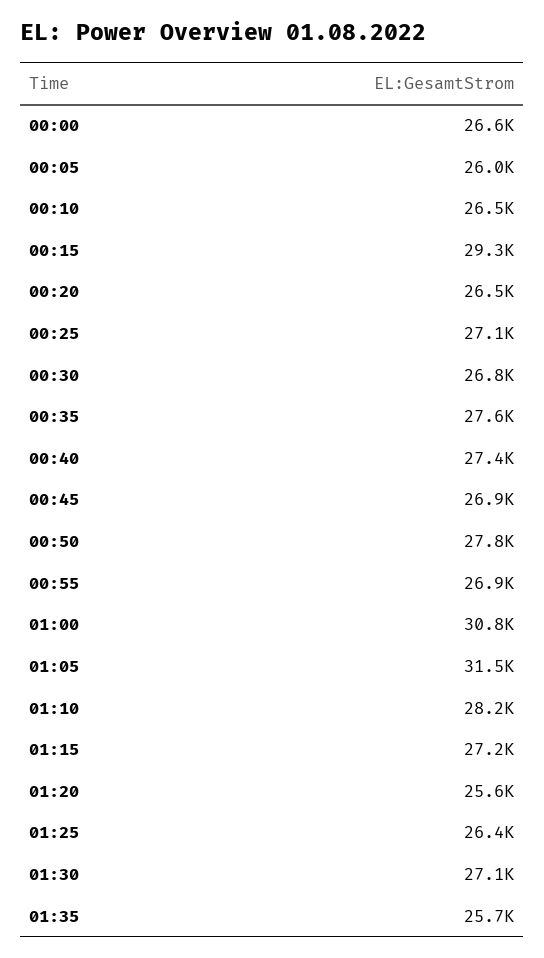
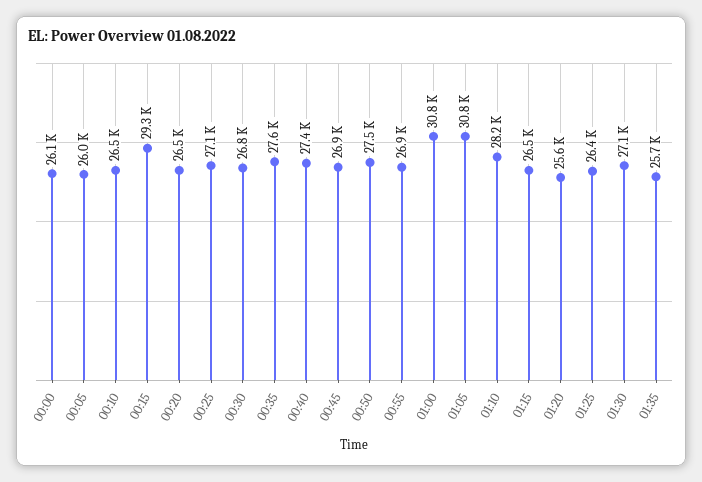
  {
-   "00:00": 26600,
+   "00:00": 26100,
    "00:05": 26000,
    "00:10": 26500,
    "00:15": 29300,
    "00:20": 26500,
    "00:25": 27100,
    "00:30": 26800,
    "00:35": 27600,
    "00:40": 27400,
    "00:45": 26900,
-   "00:50": 27800,
+   "00:50": 27500,
    "00:55": 26900,
    "01:00": 30800,
-   "01:05": 31500,
+   "01:05": 30800,
    "01:10": 28200,
-   "01:15": 27200,
+   "01:15": 26500,
    "01:20": 25600,
    "01:25": 26400,
    "01:30": 27100,
    "01:35": 25700
  }

